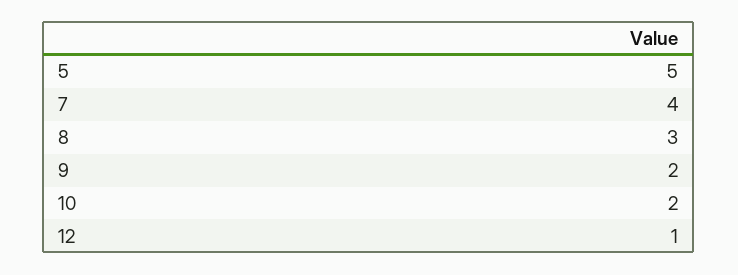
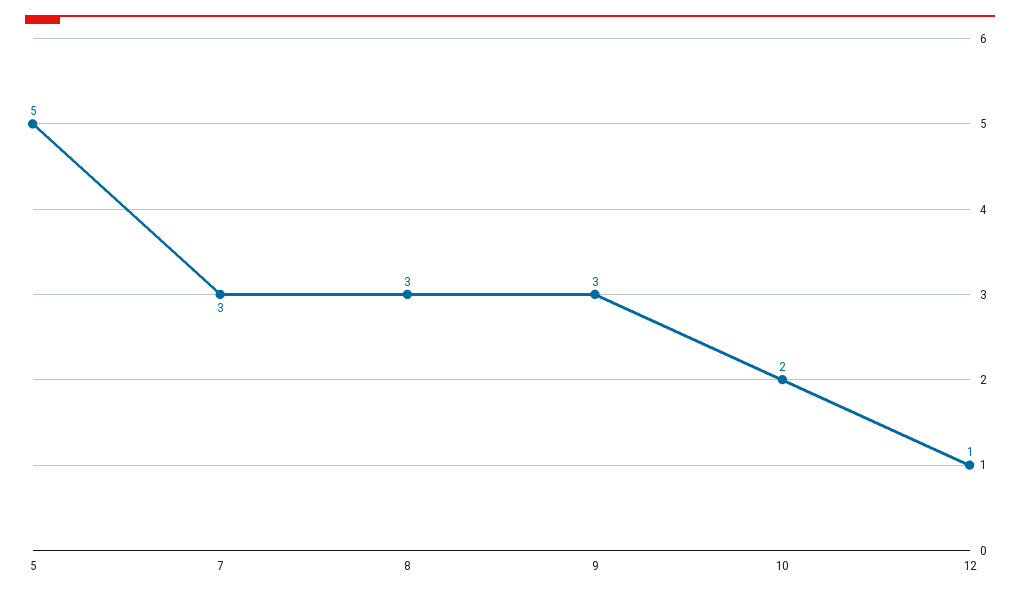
  {
    "5": 5,
-   "7": 4,
+   "7": 3,
    "8": 3,
-   "9": 2,
+   "9": 3,
    "10": 2,
    "12": 1
  }

